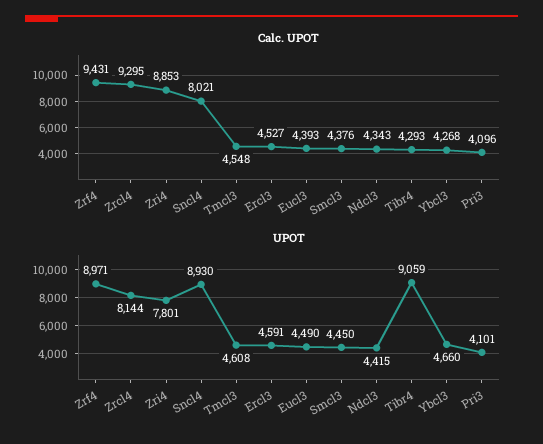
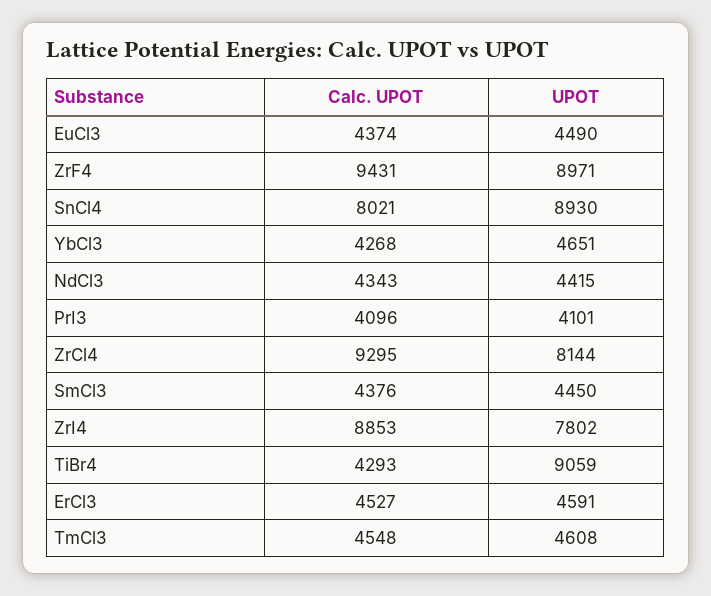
  {
    "Calc. UPOT": {
      "Zrf4": 9431,
      "Zrcl4": 9295,
      "Zri4": 8853,
      "Sncl4": 8021,
      "Tmcl3": 4548,
      "Ercl3": 4527,
-     "Eucl3": 4393,
+     "Eucl3": 4374,
      "Smcl3": 4376,
      "Ndcl3": 4343,
      "Tibr4": 4293,
      "Ybcl3": 4268,
      "Pri3": 4096
    },
    "UPOT": {
      "Zrf4": 8971,
      "Zrcl4": 8144,
-     "Zri4": 7801,
+     "Zri4": 7802,
      "Sncl4": 8930,
      "Tmcl3": 4608,
      "Ercl3": 4591,
      "Eucl3": 4490,
      "Smcl3": 4450,
      "Ndcl3": 4415,
      "Tibr4": 9059,
-     "Ybcl3": 4660,
+     "Ybcl3": 4651,
      "Pri3": 4101
    }
  }

